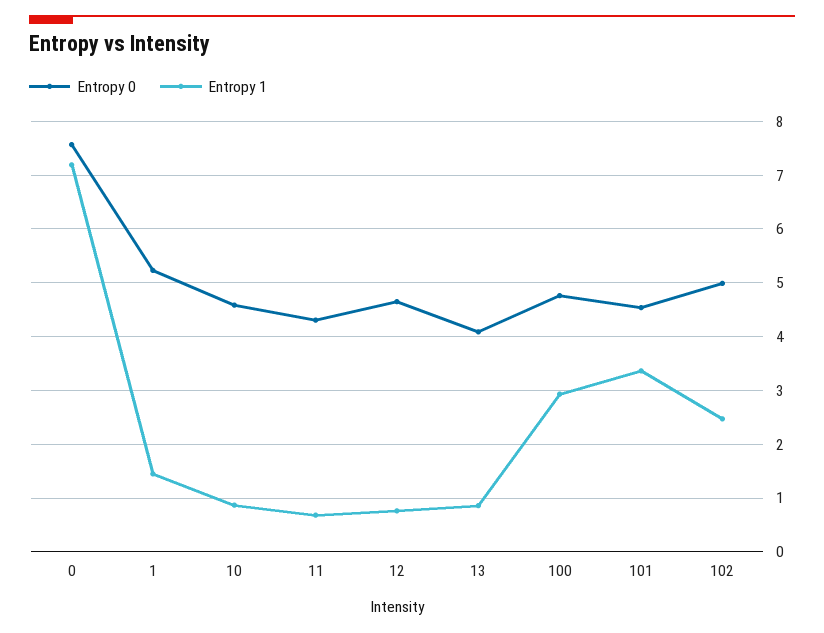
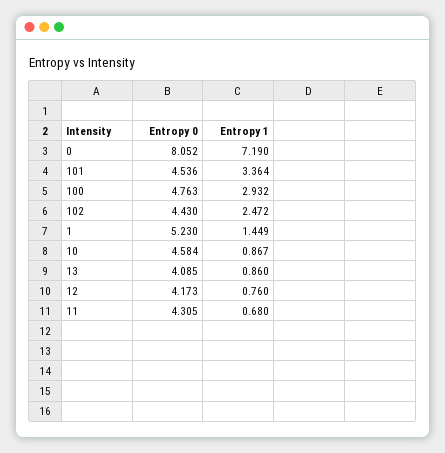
  {
    "Entropy 0": {
-     "0": 7.6,
+     "0": 8.052,
      "1": 5.23,
      "10": 4.584,
      "11": 4.305,
-     "12": 4.6,
+     "12": 4.173,
      "13": 4.085,
      "100": 4.763,
      "101": 4.536,
-     "102": 5
+     "102": 4.43
    },
    "Entropy 1": {
      "0": 7.19,
      "1": 1.449,
      "10": 0.867,
      "11": 0.68,
      "12": 0.76,
      "13": 0.86,
      "100": 2.932,
      "101": 3.364,
      "102": 2.472
    }
  }

